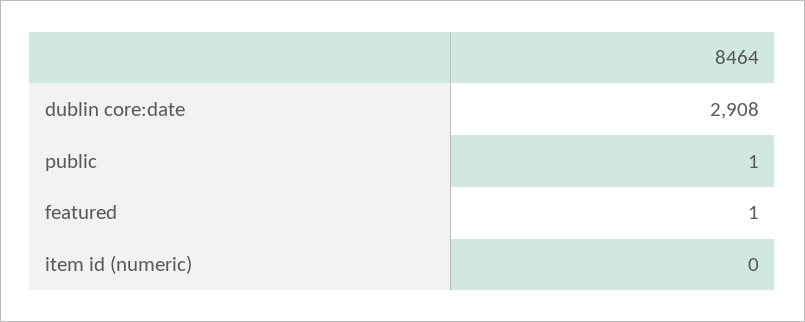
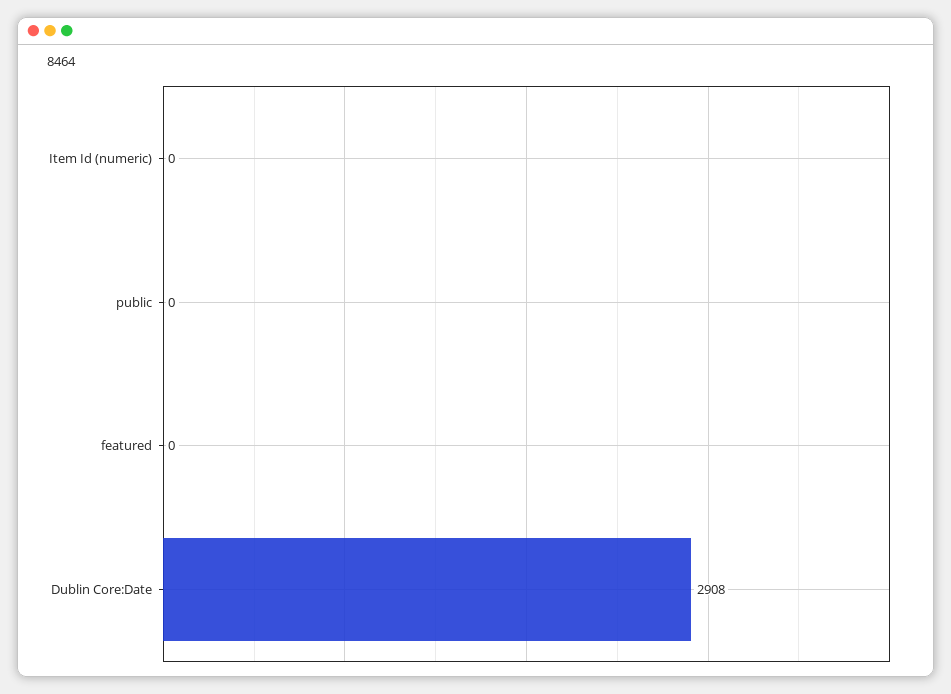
  {
    "dublin core:date": 2908,
-   "public": 1,
+   "public": 0,
-   "featured": 1,
+   "featured": 0,
    "item id (numeric)": 0
  }

